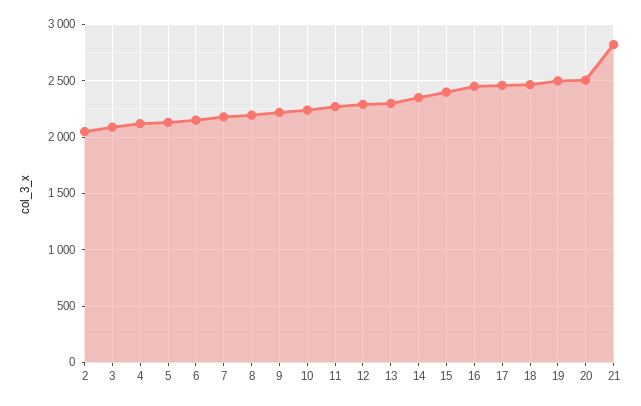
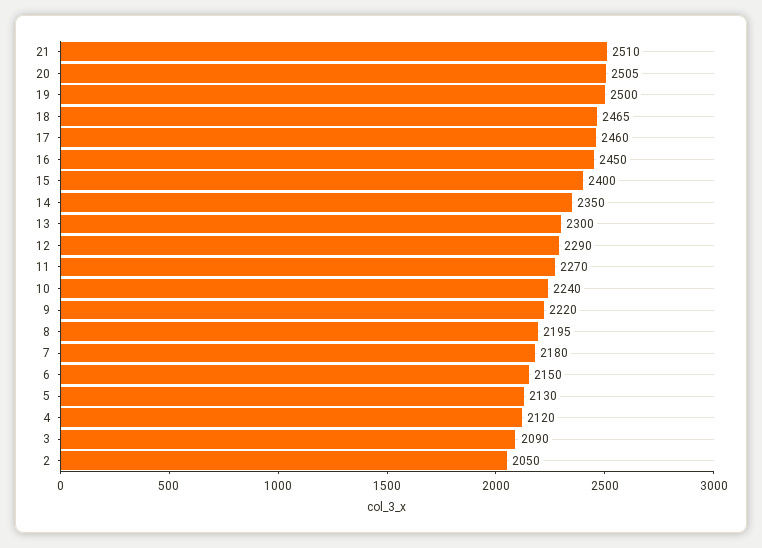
  {
    "2": 2050,
    "3": 2090,
    "4": 2120,
    "5": 2130,
    "6": 2150,
    "7": 2180,
    "8": 2195,
    "9": 2220,
    "10": 2240,
    "11": 2270,
    "12": 2290,
    "13": 2300,
    "14": 2350,
    "15": 2400,
    "16": 2450,
    "17": 2460,
    "18": 2465,
    "19": 2500,
    "20": 2505,
-   "21": 2800
+   "21": 2510
  }

